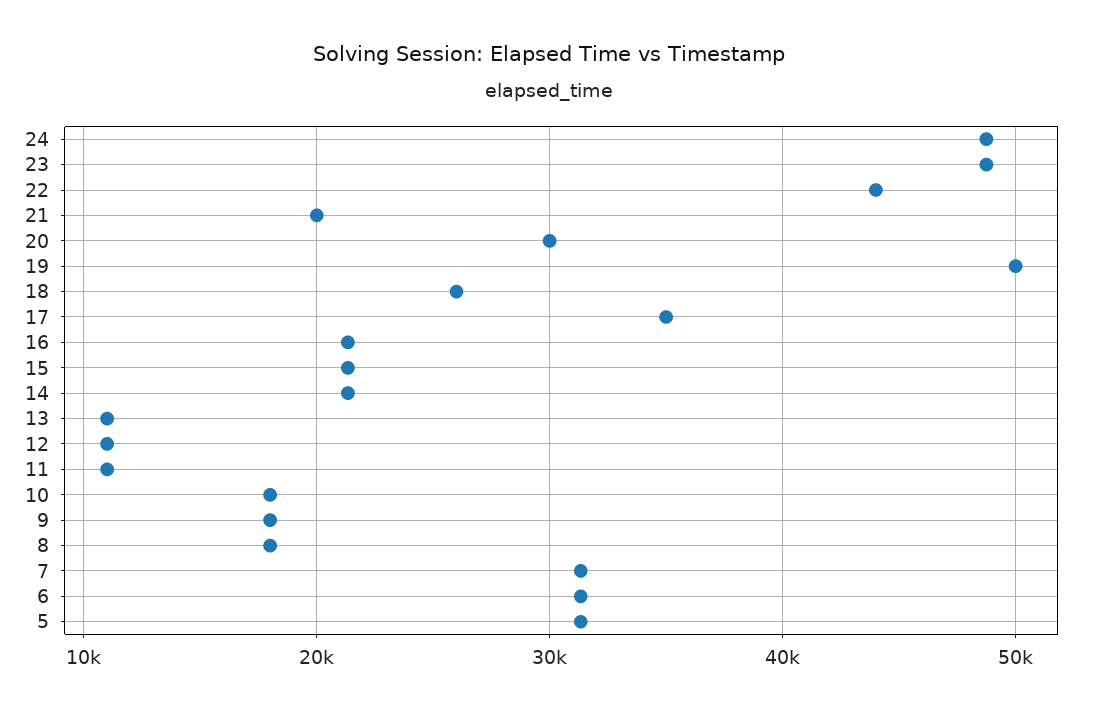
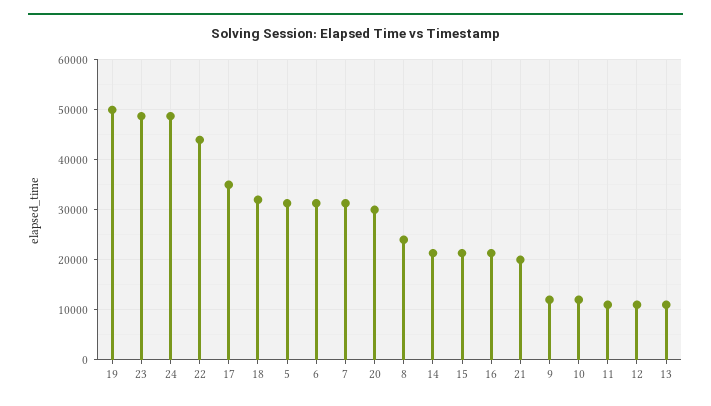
  {
    "24": 49000,
    "23": 49000,
    "22": 44000,
    "21": 20000,
    "20": 30000,
    "19": 50000,
-   "18": 26000,
+   "18": 32000,
    "17": 35000,
    "16": 21000,
    "15": 21000,
    "14": 21000,
    "13": 11000,
    "12": 11000,
    "11": 11000,
-   "10": 18000,
+   "10": 12000,
-   "9": 18000,
+   "9": 12000,
-   "8": 18000,
+   "8": 24000,
    "7": 31000,
    "6": 31000,
    "5": 31000
  }

